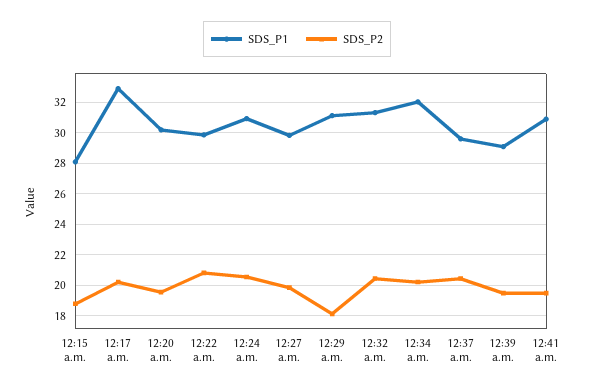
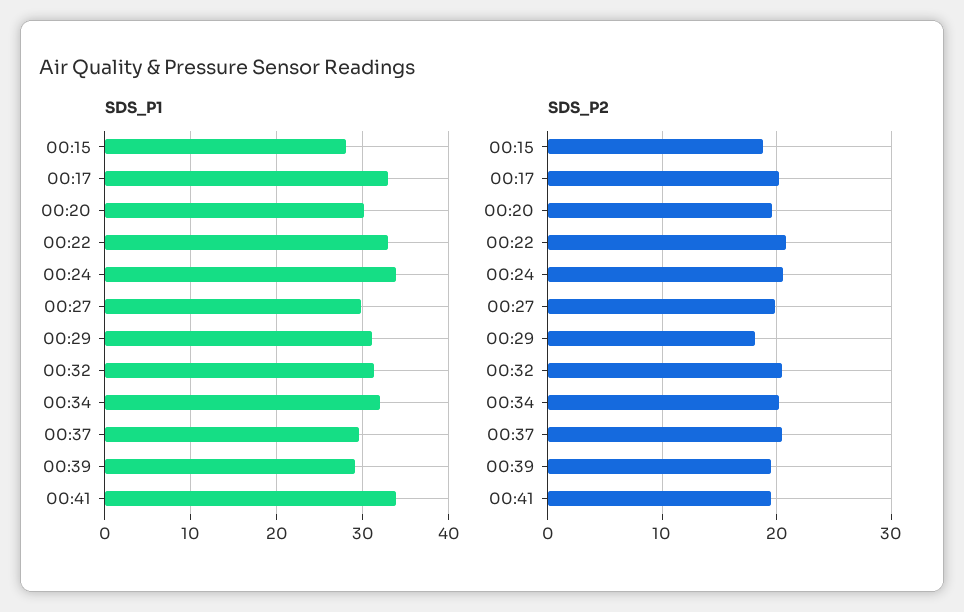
  {
    "SDS_P1": {
      "12:15 a.m.": 28,
      "12:17 a.m.": 33,
      "12:20 a.m.": 30,
-     "12:22 a.m.": 30,
+     "12:22 a.m.": 33,
-     "12:24 a.m.": 31,
+     "12:24 a.m.": 34,
      "12:27 a.m.": 30,
      "12:29 a.m.": 31,
      "12:32 a.m.": 31.5,
      "12:34 a.m.": 32,
      "12:37 a.m.": 29.5,
      "12:39 a.m.": 29,
-     "12:41 a.m.": 31
+     "12:41 a.m.": 34
    },
    "SDS_P2": {
      "12:15 a.m.": 19,
      "12:17 a.m.": 20,
      "12:20 a.m.": 19.5,
      "12:22 a.m.": 21,
      "12:24 a.m.": 20.5,
      "12:27 a.m.": 20,
      "12:29 a.m.": 18,
      "12:32 a.m.": 20.5,
      "12:34 a.m.": 20,
      "12:37 a.m.": 20.5,
      "12:39 a.m.": 19.5,
      "12:41 a.m.": 19.5
    }
  }

